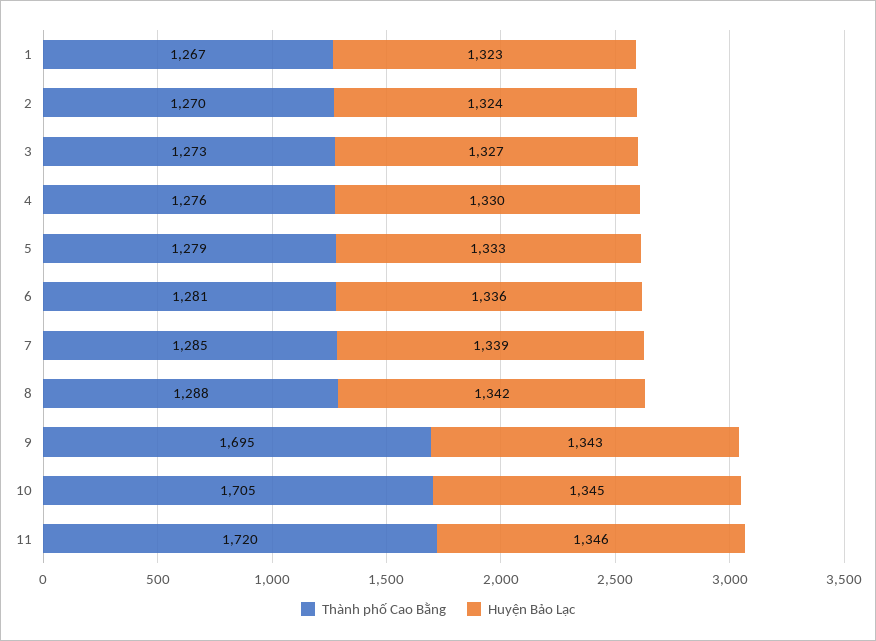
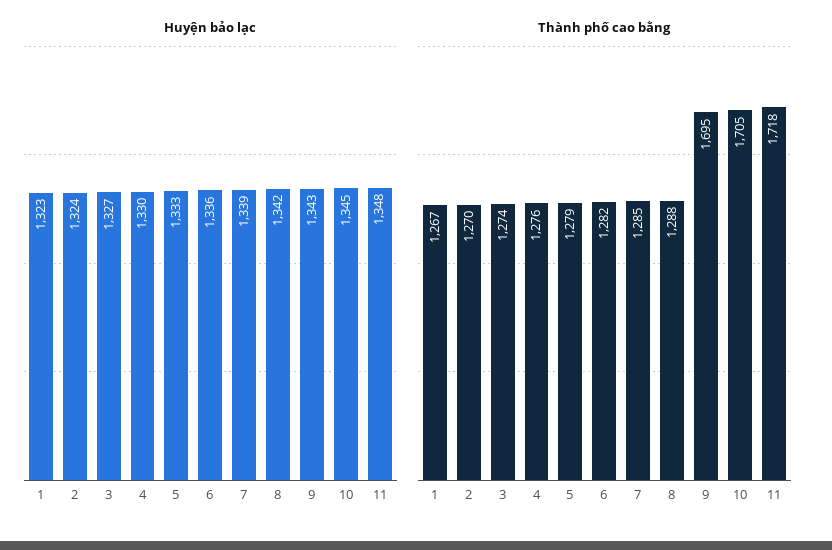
  {
    "Thành phố Cao Bằng": {
      "1": 1267,
      "2": 1270,
-     "3": 1273,
+     "3": 1274,
      "4": 1276,
      "5": 1279,
-     "6": 1281,
+     "6": 1282,
      "7": 1285,
      "8": 1288,
      "9": 1695,
      "10": 1705,
-     "11": 1720
+     "11": 1718
    },
    "Huyện Bảo Lạc": {
      "1": 1323,
      "2": 1324,
      "3": 1327,
      "4": 1330,
      "5": 1333,
      "6": 1336,
      "7": 1339,
      "8": 1342,
      "9": 1343,
      "10": 1345,
-     "11": 1346
+     "11": 1348
    }
  }

